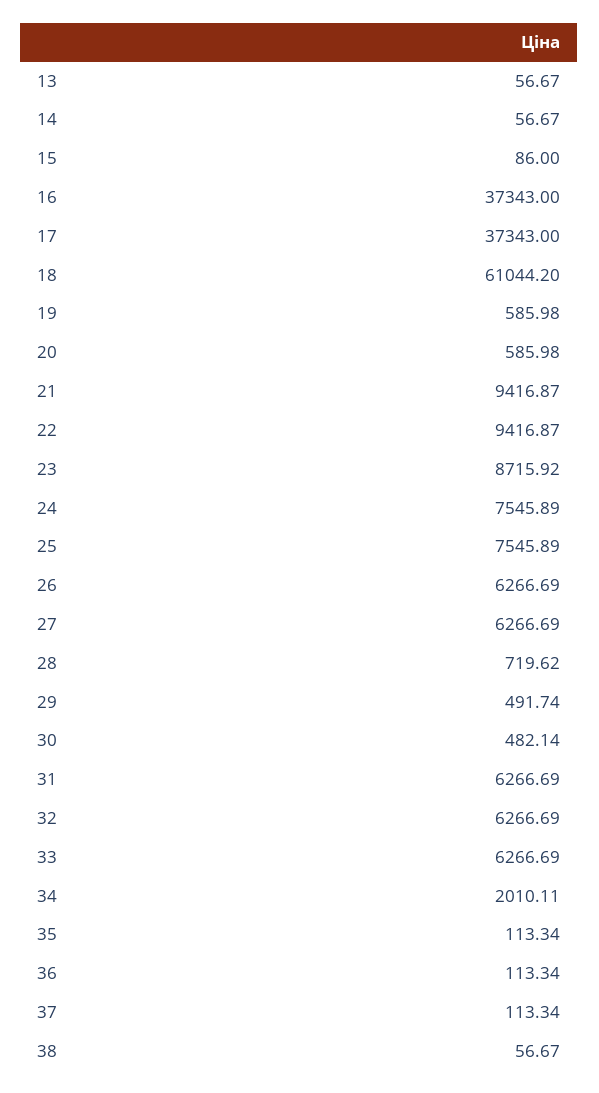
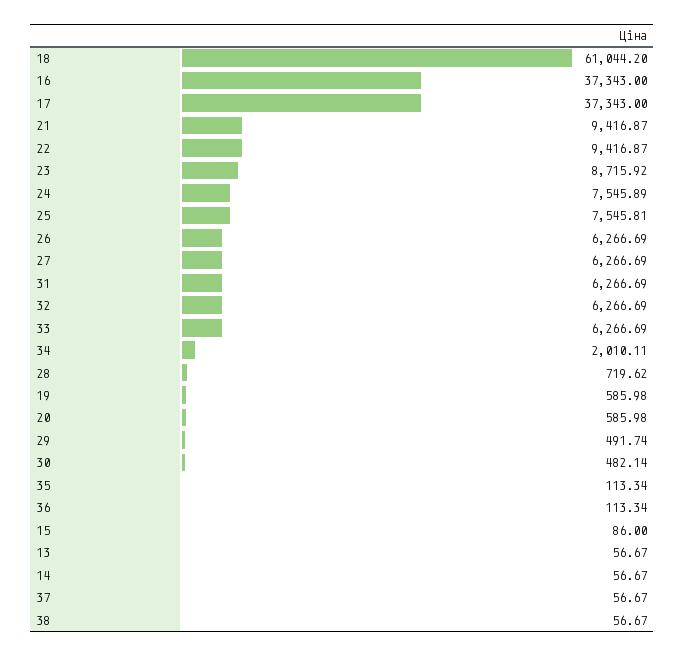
  {
    "13": 56.67,
    "14": 56.67,
    "15": 86,
    "16": 37343,
    "17": 37343,
    "18": 61044.2,
    "19": 585.98,
    "20": 585.98,
    "21": 9416.87,
    "22": 9416.87,
    "23": 8715.92,
    "24": 7545.89,
-   "25": 7545.89,
+   "25": 7545.81,
    "26": 6266.69,
    "27": 6266.69,
    "28": 719.62,
    "29": 491.74,
    "30": 482.14,
    "31": 6266.69,
    "32": 6266.69,
    "33": 6266.69,
    "34": 2010.11,
    "35": 113.34,
    "36": 113.34,
-   "37": 113.34,
+   "37": 56.67,
    "38": 56.67
  }

